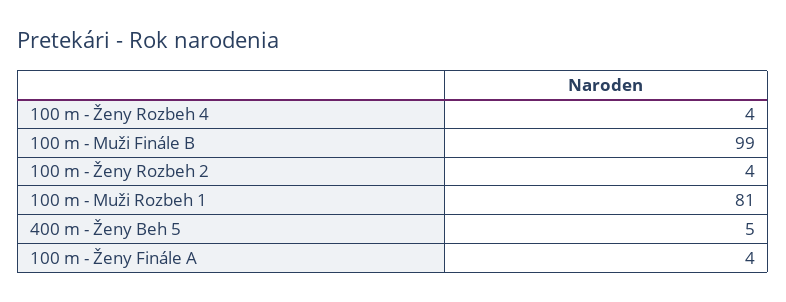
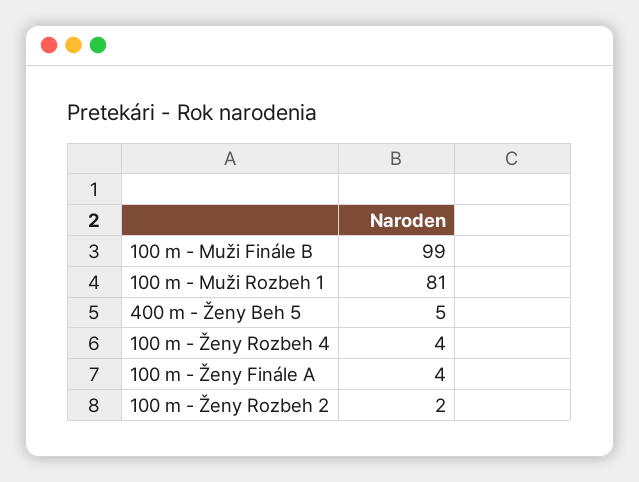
  {
    "100 m - Ženy Rozbeh 4": 4,
    "100 m - Muži Finále B": 99,
-   "100 m - Ženy Rozbeh 2": 4,
+   "100 m - Ženy Rozbeh 2": 2,
    "100 m - Muži Rozbeh 1": 81,
    "400 m - Ženy Beh 5": 5,
    "100 m - Ženy Finále A": 4
  }

